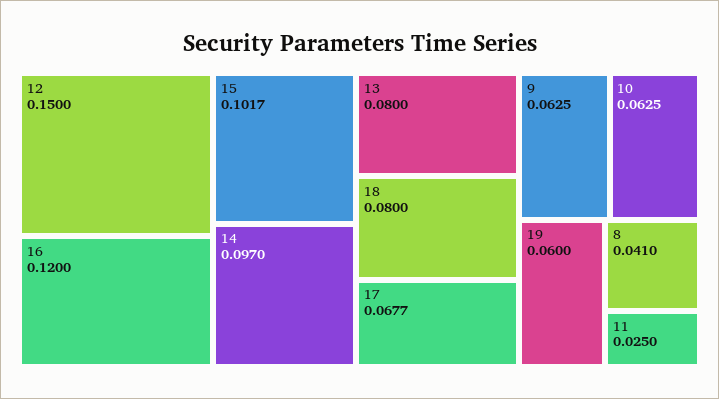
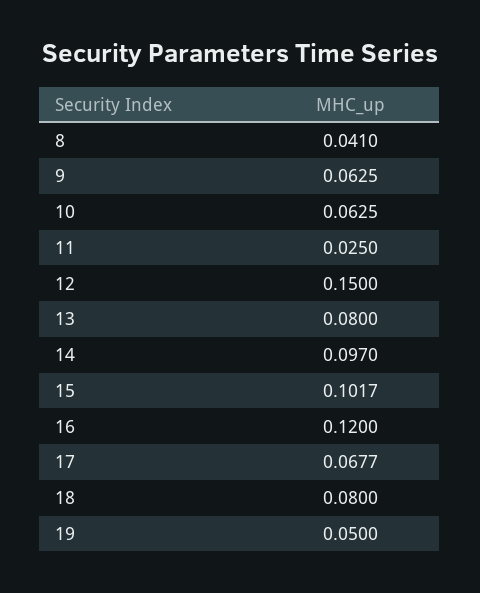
  {
    "12": 0.15,
    "16": 0.12,
    "15": 0.1017,
    "14": 0.097,
    "13": 0.08,
    "18": 0.08,
    "17": 0.0677,
    "9": 0.0625,
    "10": 0.0625,
-   "19": 0.06,
+   "19": 0.05,
    "8": 0.041,
    "11": 0.025
  }

